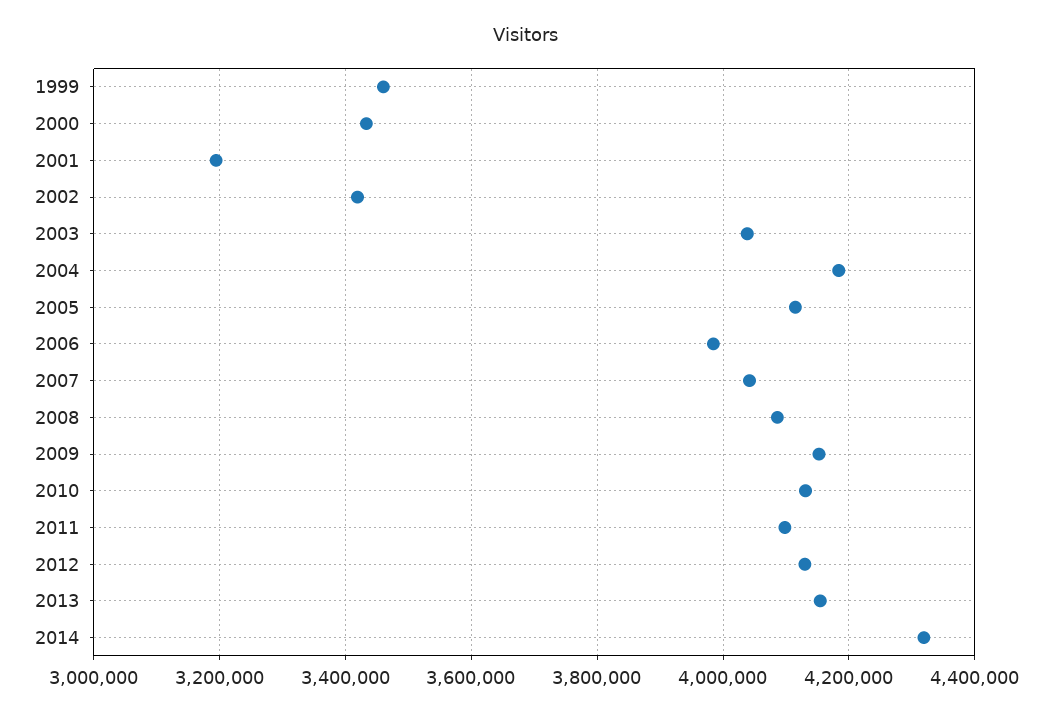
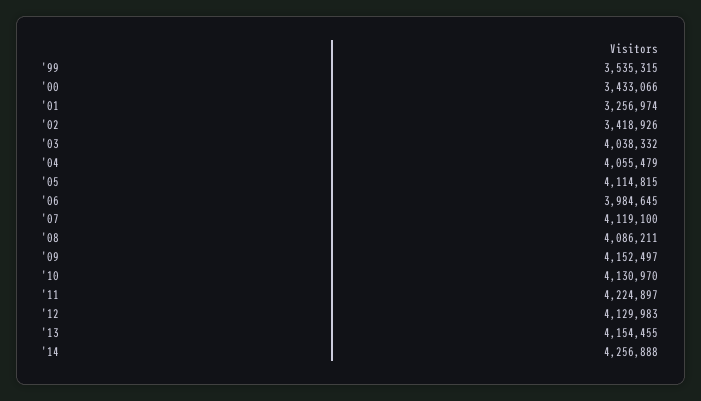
  {
-   "1999": 3460000,
+   "1999": 3535315,
    "2000": 3433066,
-   "2001": 3200000,
+   "2001": 3256974,
    "2002": 3418926,
    "2003": 4038332,
-   "2004": 4180000,
+   "2004": 4055479,
    "2005": 4114815,
    "2006": 3984645,
-   "2007": 4040000,
+   "2007": 4119100,
    "2008": 4086211,
    "2009": 4152497,
    "2010": 4130970,
-   "2011": 4100000,
+   "2011": 4224897,
    "2012": 4129983,
    "2013": 4154455,
-   "2014": 4320000
+   "2014": 4256888
  }

